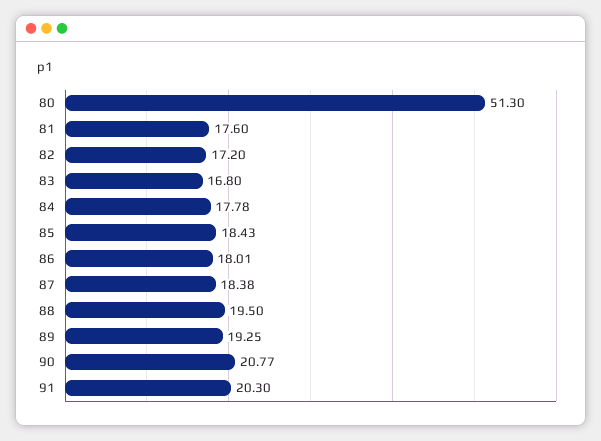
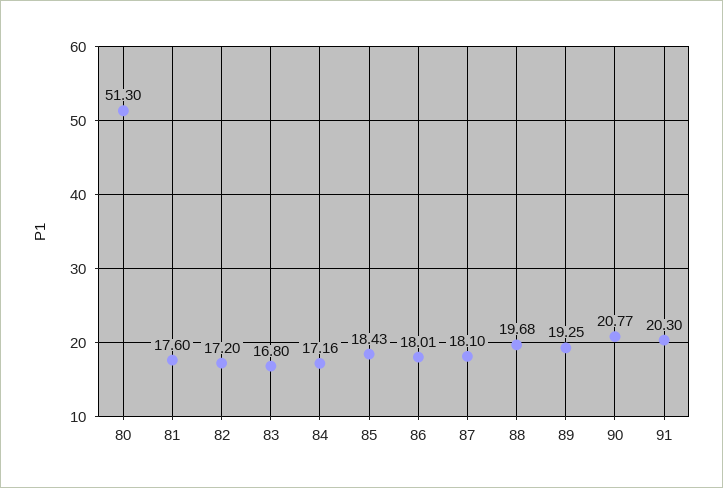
  {
    "80": 51.3,
    "81": 17.6,
    "82": 17.2,
    "83": 16.8,
-   "84": 17.78,
+   "84": 17.16,
    "85": 18.43,
    "86": 18.01,
-   "87": 18.38,
+   "87": 18.1,
-   "88": 19.5,
+   "88": 19.68,
    "89": 19.25,
    "90": 20.77,
    "91": 20.3
  }

